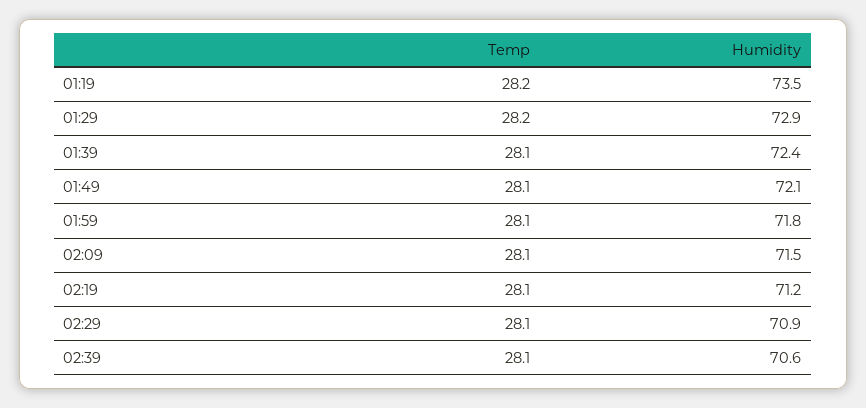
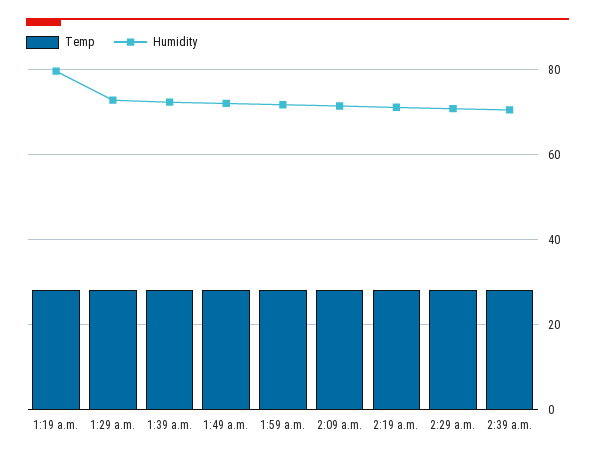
  {
    "Temp": {
      "01:19": 28.2,
      "01:29": 28.2,
      "01:39": 28.1,
      "01:49": 28.1,
      "01:59": 28.1,
      "02:09": 28.1,
      "02:19": 28.1,
      "02:29": 28.1,
      "02:39": 28.1
    },
    "Humidity": {
-     "01:19": 73.5,
+     "01:19": 80,
      "01:29": 72.9,
      "01:39": 72.4,
      "01:49": 72.1,
      "01:59": 71.8,
      "02:09": 71.5,
      "02:19": 71.2,
      "02:29": 70.9,
      "02:39": 70.6
    }
  }

